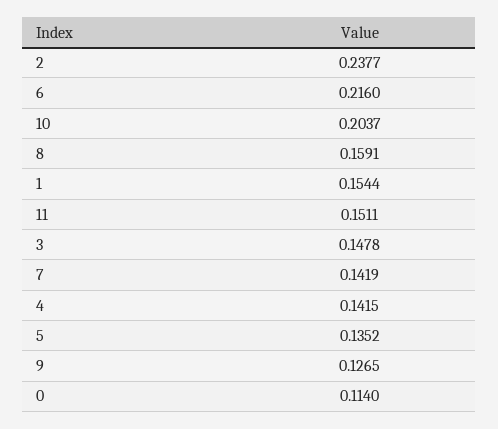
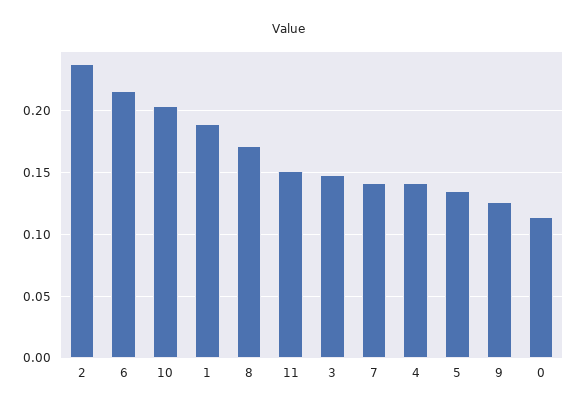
  {
    "2": 0.2377,
    "6": 0.216,
    "10": 0.2037,
-   "8": 0.1591,
+   "8": 0.17,
-   "1": 0.1544,
+   "1": 0.19,
    "11": 0.1511,
    "3": 0.1478,
    "7": 0.1419,
    "4": 0.1415,
    "5": 0.1352,
    "9": 0.1265,
    "0": 0.114
  }

